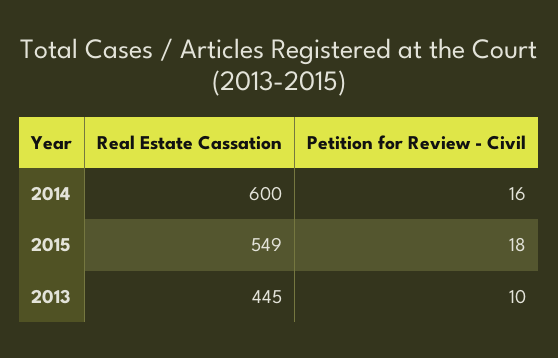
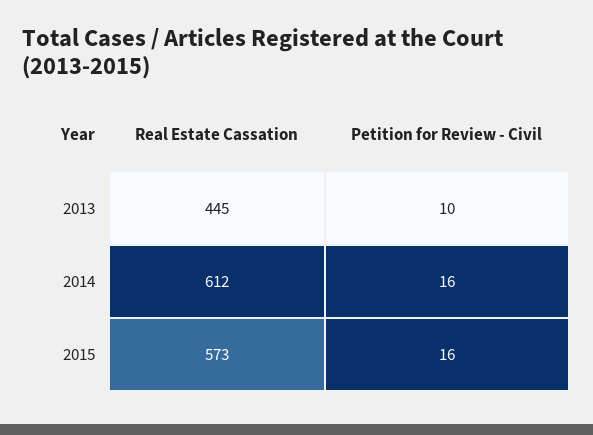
  {
    "Real Estate Cassation": {
-     "2014": 600,
+     "2014": 612,
-     "2015": 549,
+     "2015": 573,
      "2013": 445
    },
    "Petition for Review - Civil": {
      "2014": 16,
-     "2015": 18,
+     "2015": 16,
      "2013": 10
    }
  }

